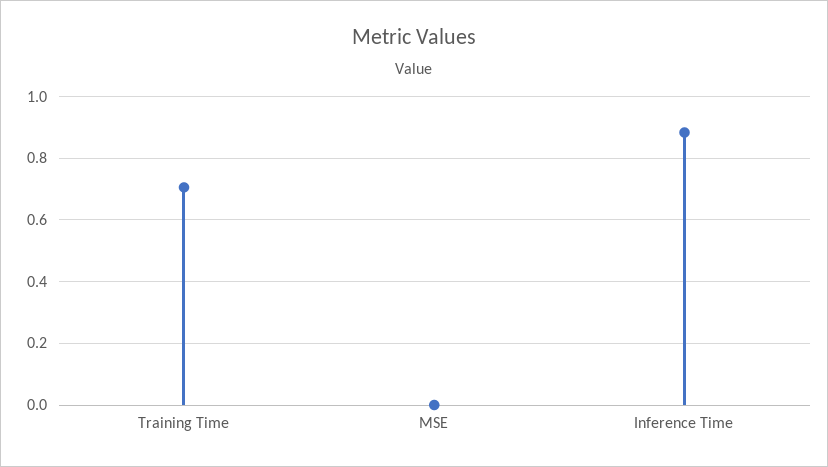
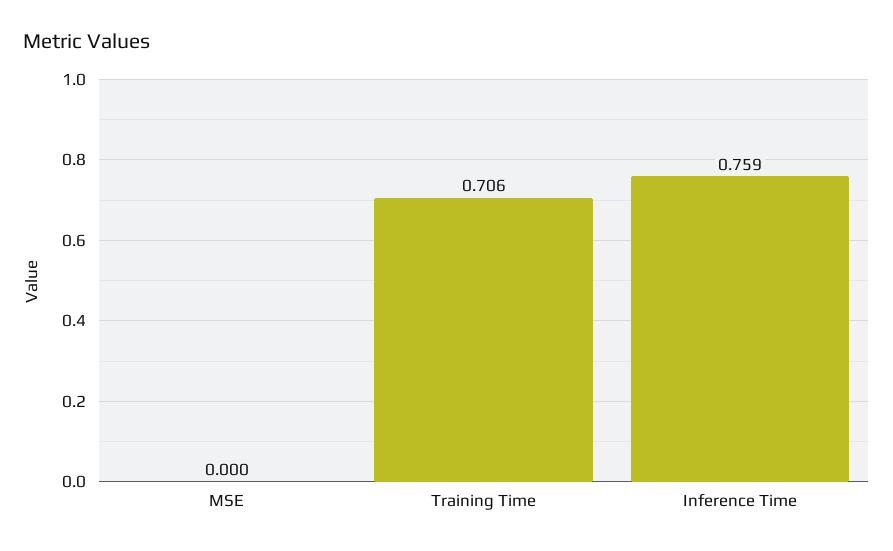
  {
    "Training Time": 0.706,
    "MSE": 0,
-   "Inference Time": 0.88
+   "Inference Time": 0.759
  }

